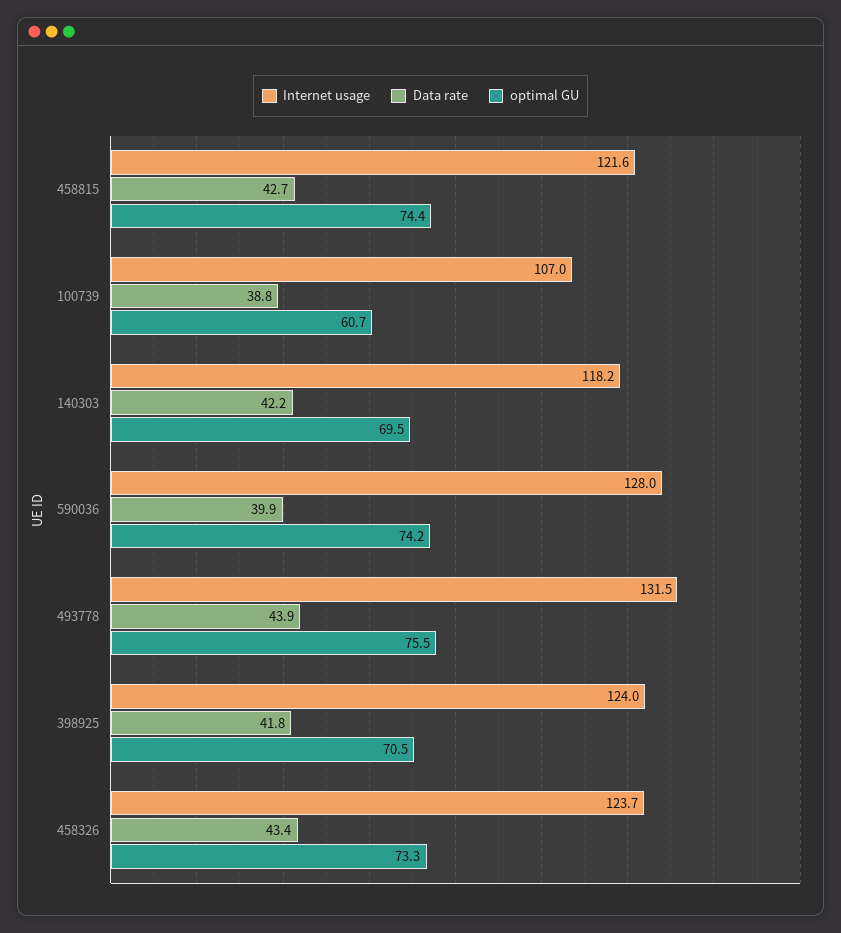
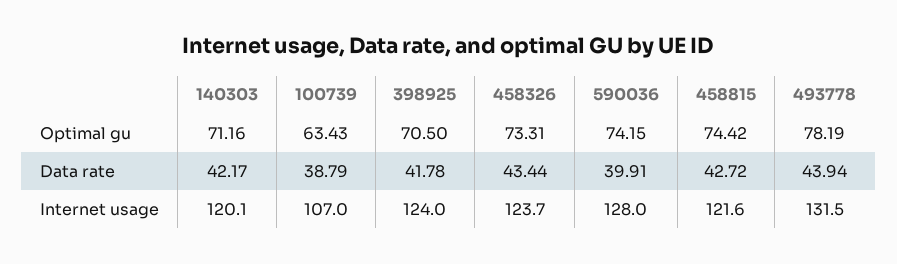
  {
    "Internet usage": {
      "458815": 121.6,
      "100739": 107,
-     "140303": 118.2,
+     "140303": 120.1,
      "590036": 128,
      "493778": 131.5,
      "398925": 124,
      "458326": 123.7
    },
    "Data rate": {
      "458815": 42.72,
      "100739": 38.79,
      "140303": 42.17,
      "590036": 39.91,
      "493778": 43.94,
      "398925": 41.78,
      "458326": 43.44
    },
    "optimal GU": {
      "458815": 74.42,
-     "100739": 60.7,
+     "100739": 63.43,
-     "140303": 69.5,
+     "140303": 71.16,
      "590036": 74.15,
-     "493778": 75.5,
+     "493778": 78.19,
      "398925": 70.5,
      "458326": 73.31
    }
  }

